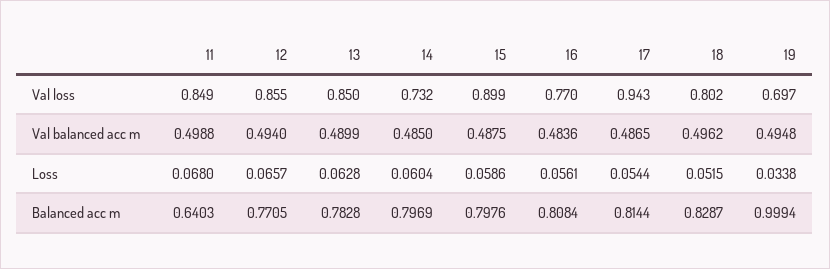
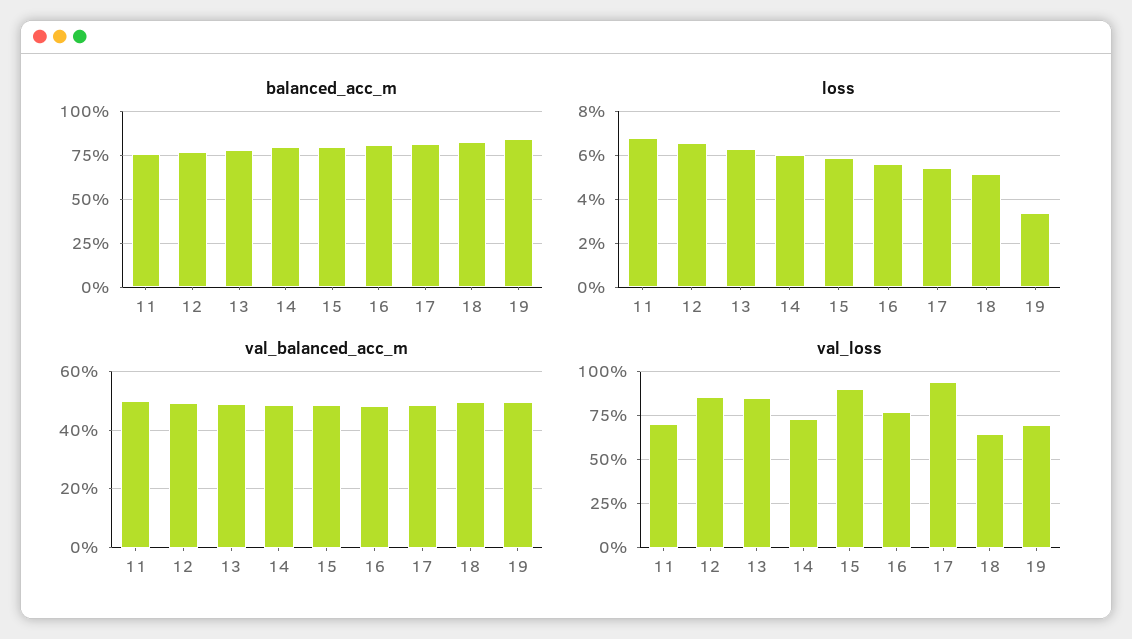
  {
    "Val loss": {
-     "11": 0.849,
+     "11": 0.7,
      "12": 0.855,
      "13": 0.85,
      "14": 0.732,
      "15": 0.899,
      "16": 0.77,
      "17": 0.943,
-     "18": 0.802,
+     "18": 0.65,
      "19": 0.697
    },
    "Val balanced acc m": {
      "11": 0.4988,
      "12": 0.494,
      "13": 0.4899,
      "14": 0.485,
      "15": 0.4875,
      "16": 0.4836,
      "17": 0.4865,
      "18": 0.4962,
      "19": 0.4948
    },
    "Loss": {
      "11": 0.068,
      "12": 0.0657,
      "13": 0.0628,
      "14": 0.0604,
      "15": 0.0586,
      "16": 0.0561,
      "17": 0.0544,
      "18": 0.0515,
      "19": 0.0338
    },
    "Balanced acc m": {
-     "11": 0.6403,
+     "11": 0.75,
      "12": 0.7705,
      "13": 0.7828,
      "14": 0.7969,
      "15": 0.7976,
      "16": 0.8084,
      "17": 0.8144,
      "18": 0.8287,
-     "19": 0.9994
+     "19": 0.85
    }
  }

